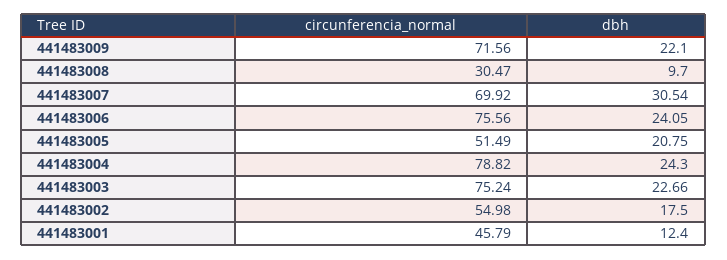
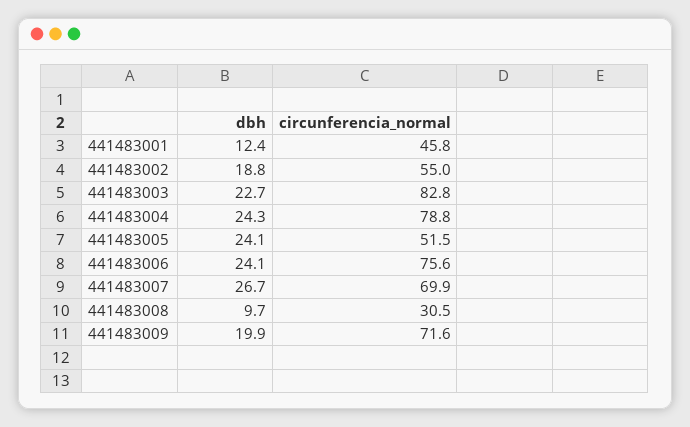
  {
    "circunferencia_normal": {
      "441483009": 71.56,
      "441483008": 30.47,
      "441483007": 69.92,
      "441483006": 75.56,
      "441483005": 51.49,
      "441483004": 78.82,
-     "441483003": 75.24,
+     "441483003": 82.8,
      "441483002": 54.98,
      "441483001": 45.79
    },
    "dbh": {
-     "441483009": 22.1,
+     "441483009": 19.9,
      "441483008": 9.7,
-     "441483007": 30.54,
+     "441483007": 26.7,
      "441483006": 24.05,
-     "441483005": 20.75,
+     "441483005": 24.1,
      "441483004": 24.3,
      "441483003": 22.66,
-     "441483002": 17.5,
+     "441483002": 18.8,
      "441483001": 12.4
    }
  }

